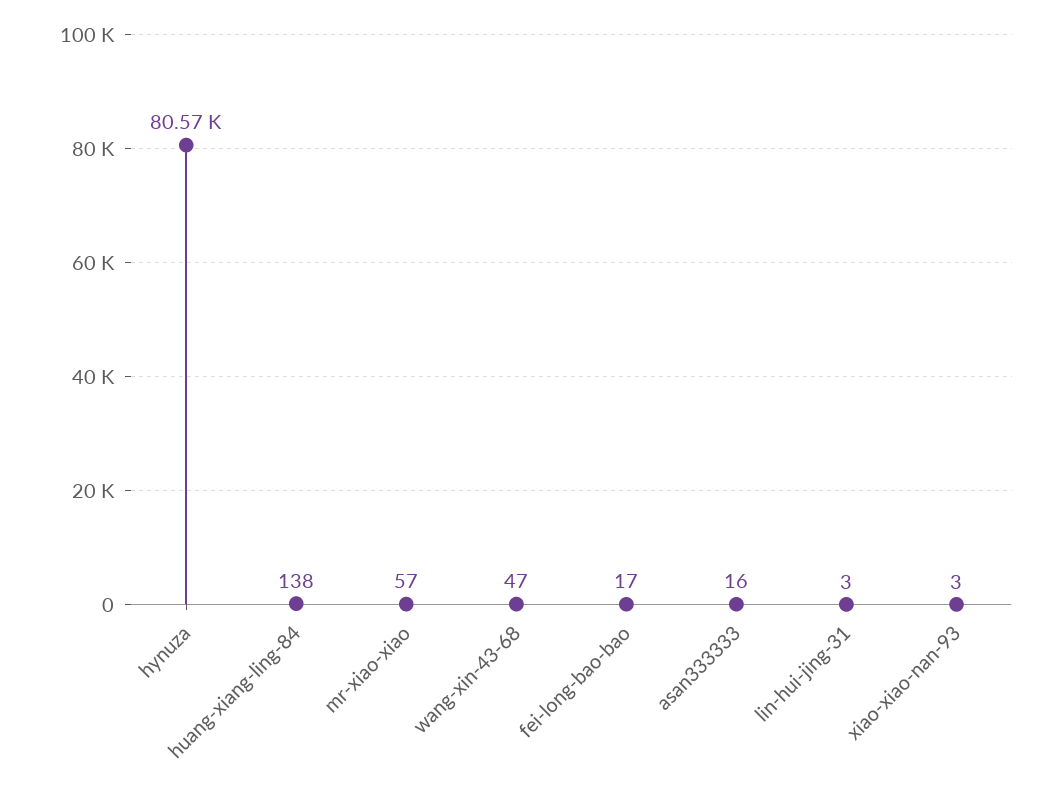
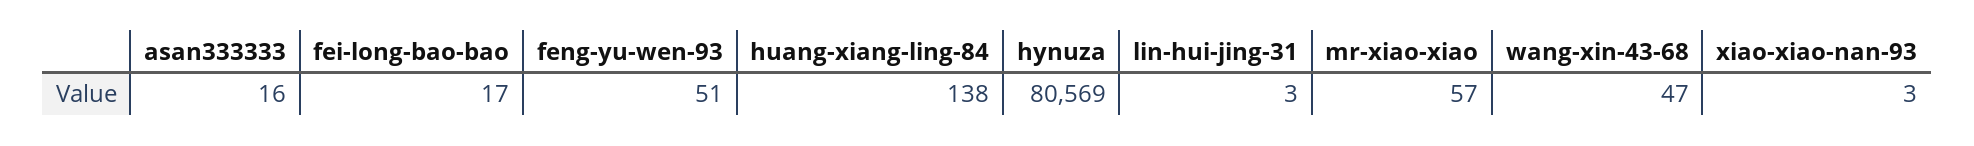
  {
    "hynuza": 80569,
    "huang-xiang-ling-84": 138,
    "mr-xiao-xiao": 57,
    "wang-xin-43-68": 47,
    "fei-long-bao-bao": 17,
    "asan333333": 16,
    "lin-hui-jing-31": 3,
-   "xiao-xiao-nan-93": 3
+   "xiao-xiao-nan-93": 3,
+   "feng-yu-wen-93": 51
  }

